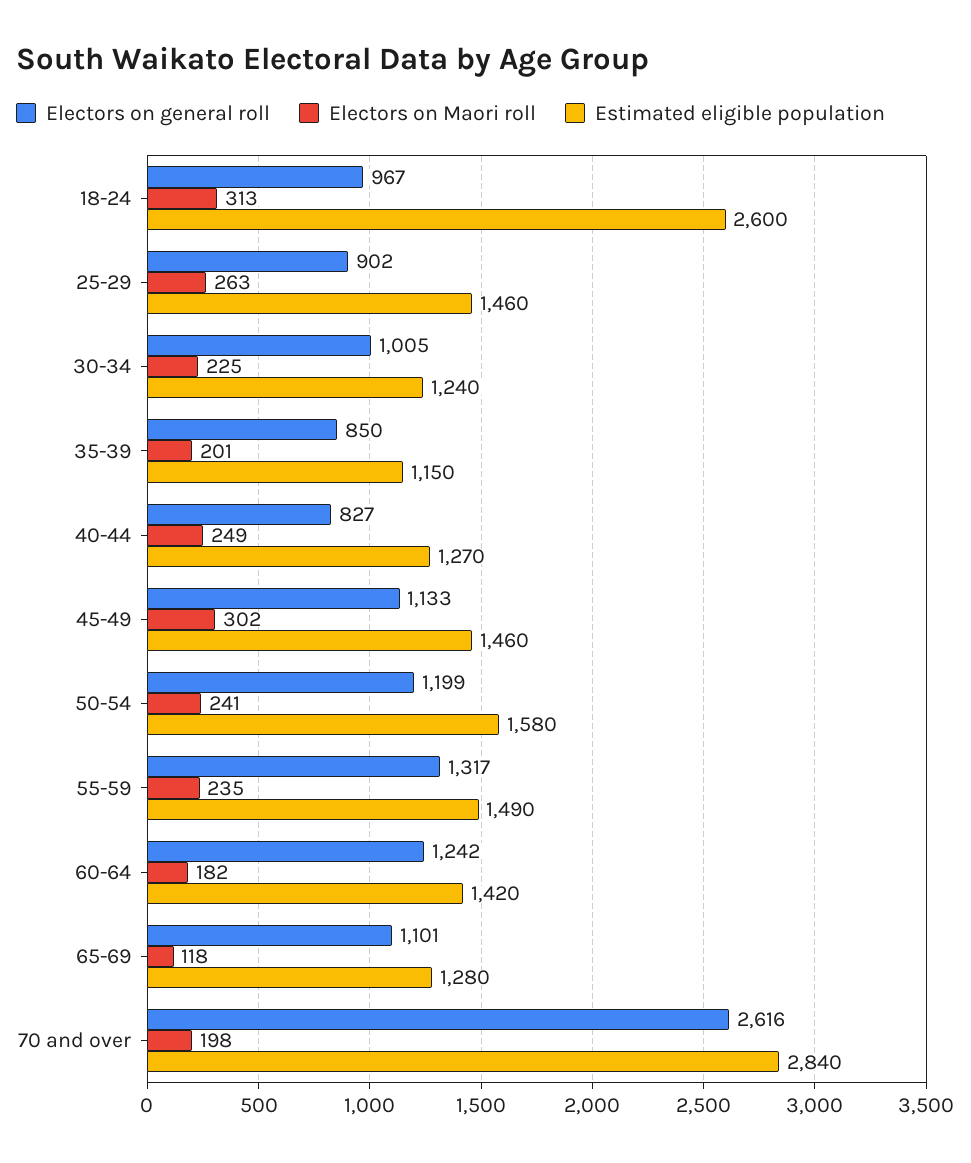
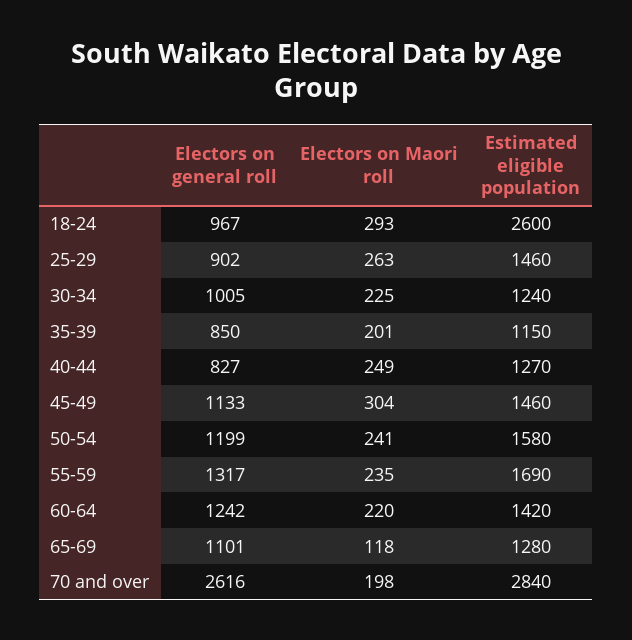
  {
    "Electors on general roll": {
      "18-24": 967,
      "25-29": 902,
      "30-34": 1005,
      "35-39": 850,
      "40-44": 827,
      "45-49": 1133,
      "50-54": 1199,
      "55-59": 1317,
      "60-64": 1242,
      "65-69": 1101,
      "70 and over": 2616
    },
    "Electors on Maori roll": {
-     "18-24": 313,
+     "18-24": 293,
      "25-29": 263,
      "30-34": 225,
      "35-39": 201,
      "40-44": 249,
-     "45-49": 302,
+     "45-49": 304,
      "50-54": 241,
      "55-59": 235,
-     "60-64": 182,
+     "60-64": 220,
      "65-69": 118,
      "70 and over": 198
    },
    "Estimated eligible population": {
      "18-24": 2600,
      "25-29": 1460,
      "30-34": 1240,
      "35-39": 1150,
      "40-44": 1270,
      "45-49": 1460,
      "50-54": 1580,
-     "55-59": 1490,
+     "55-59": 1690,
      "60-64": 1420,
      "65-69": 1280,
      "70 and over": 2840
    }
  }

